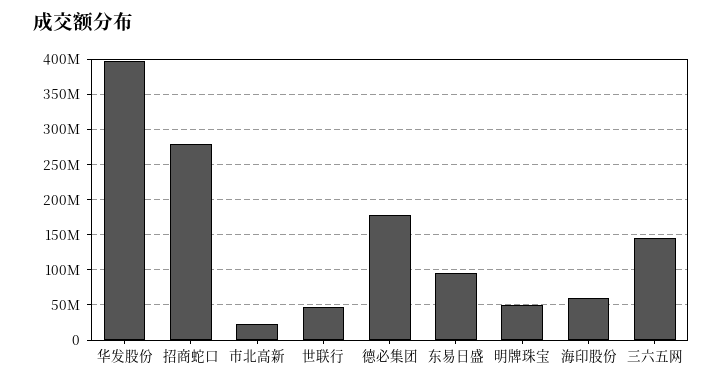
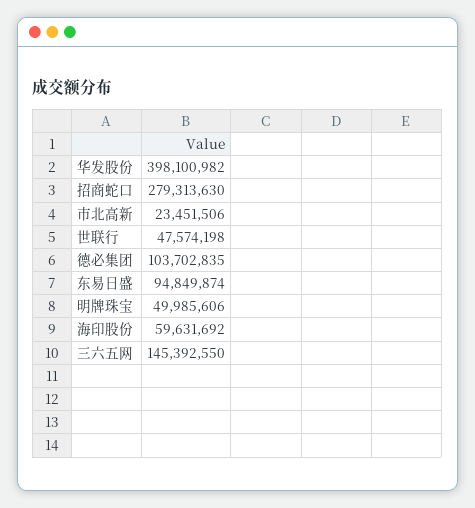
  {
    "华发股份": 398100982,
    "招商蛇口": 279313630,
    "市北高新": 23451506,
    "世联行": 47574198,
-   "德必集团": 180000000,
+   "德必集团": 103702835,
    "东易日盛": 94849874,
    "明牌珠宝": 49985606,
    "海印股份": 59631692,
    "三六五网": 145392550
  }

